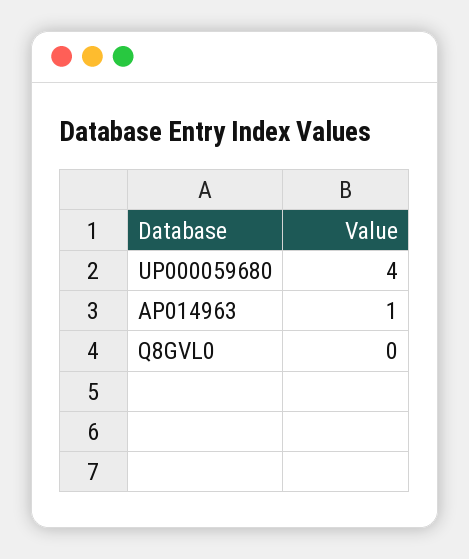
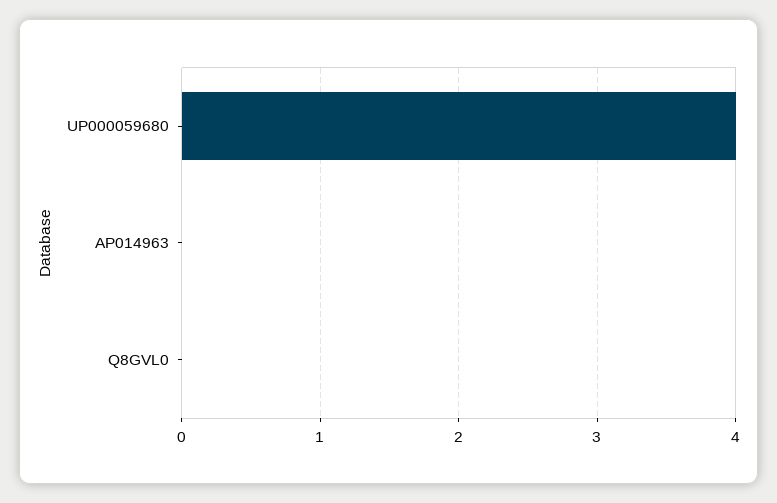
  {
    "UP000059680": 4,
-   "AP014963": 1,
+   "AP014963": 0,
    "Q8GVL0": 0
  }

